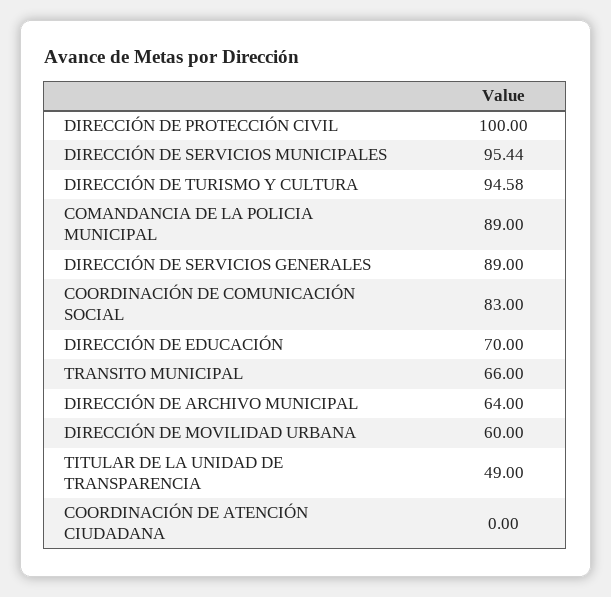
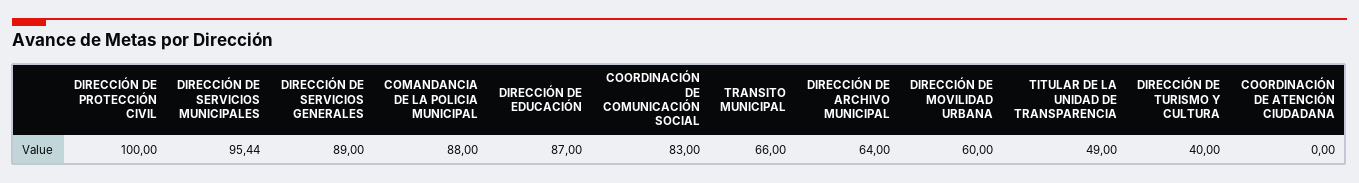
  {
    "DIRECCIÓN DE PROTECCIÓN CIVIL": 100,
    "DIRECCIÓN DE SERVICIOS MUNICIPALES": 95.44,
-   "DIRECCIÓN DE TURISMO Y CULTURA": 94.58,
+   "DIRECCIÓN DE TURISMO Y CULTURA": 40,
-   "COMANDANCIA DE LA POLICIA MUNICIPAL": 89,
+   "COMANDANCIA DE LA POLICIA MUNICIPAL": 88,
    "DIRECCIÓN DE SERVICIOS GENERALES": 89,
    "COORDINACIÓN DE COMUNICACIÓN SOCIAL": 83,
-   "DIRECCIÓN DE EDUCACIÓN": 70,
+   "DIRECCIÓN DE EDUCACIÓN": 87,
    "TRANSITO MUNICIPAL": 66,
    "DIRECCIÓN DE ARCHIVO MUNICIPAL": 64,
    "DIRECCIÓN DE MOVILIDAD URBANA": 60,
    "TITULAR DE LA UNIDAD DE TRANSPARENCIA": 49,
    "COORDINACIÓN DE ATENCIÓN CIUDADANA": 0
  }

